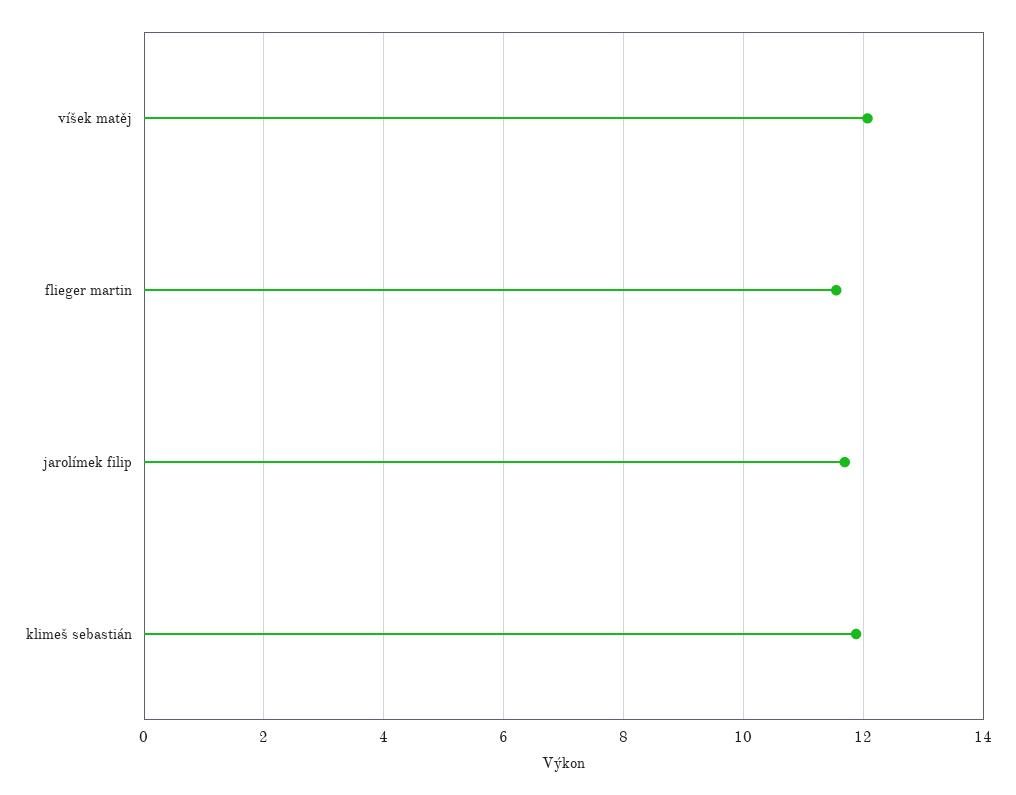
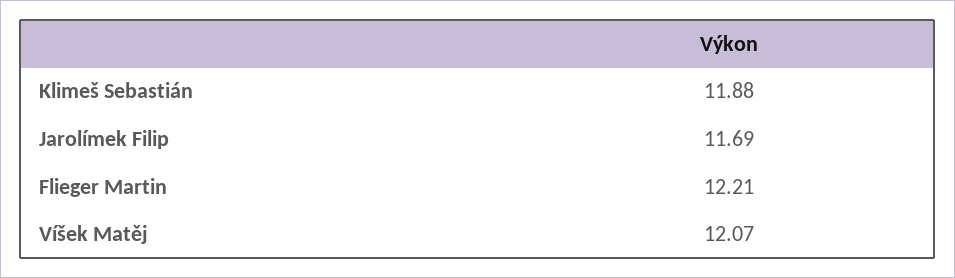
  {
    "víšek matěj": 12.07,
-   "flieger martin": 11.6,
+   "flieger martin": 12.21,
    "jarolímek filip": 11.69,
    "klimeš sebastián": 11.88
  }

